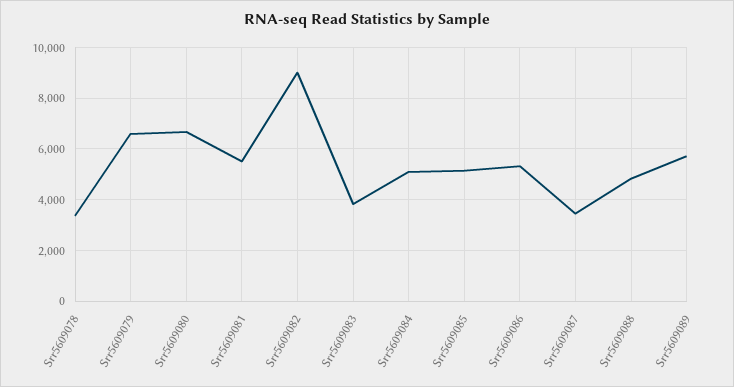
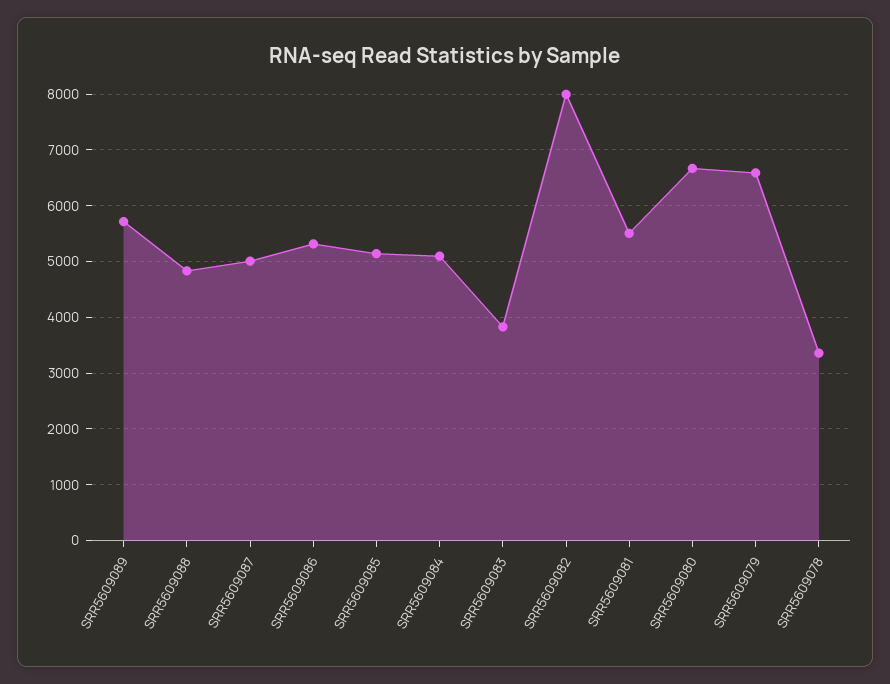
  {
    "Srr5609078": 3400,
    "Srr5609079": 6600,
    "Srr5609080": 6600,
    "Srr5609081": 5600,
-   "Srr5609082": 9000,
+   "Srr5609082": 8000,
    "Srr5609083": 3800,
    "Srr5609084": 5000,
    "Srr5609085": 5200,
    "Srr5609086": 5400,
-   "Srr5609087": 3500,
+   "Srr5609087": 5000,
    "Srr5609088": 4800,
    "Srr5609089": 5800
  }

